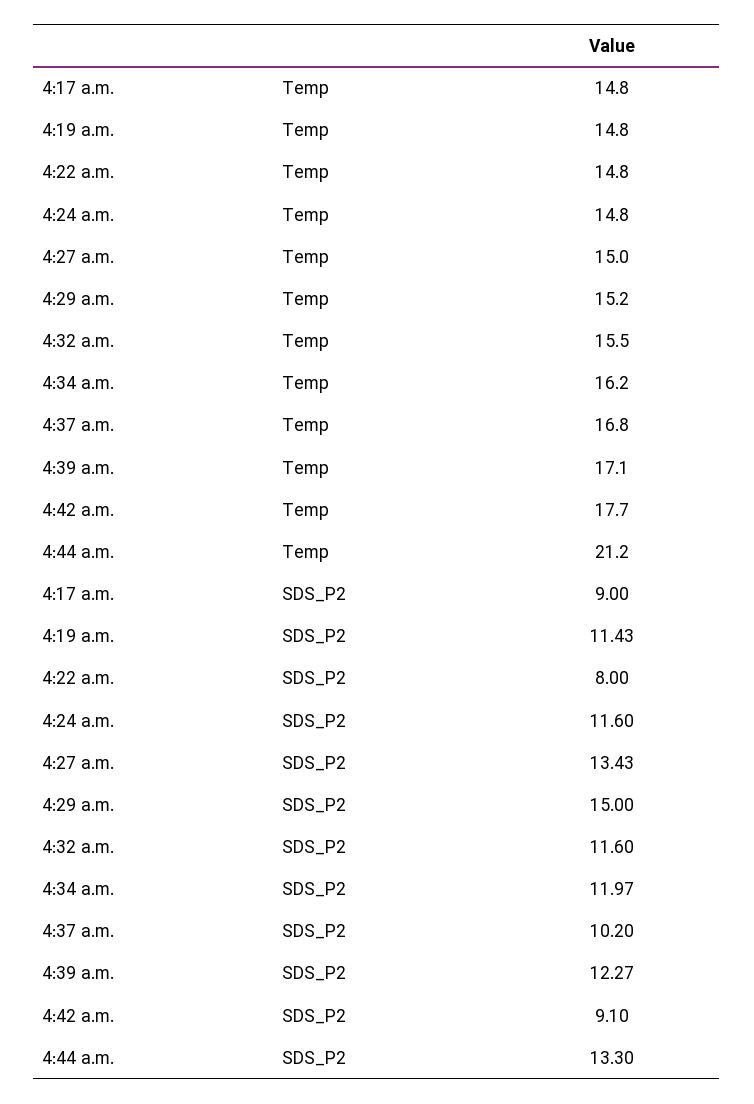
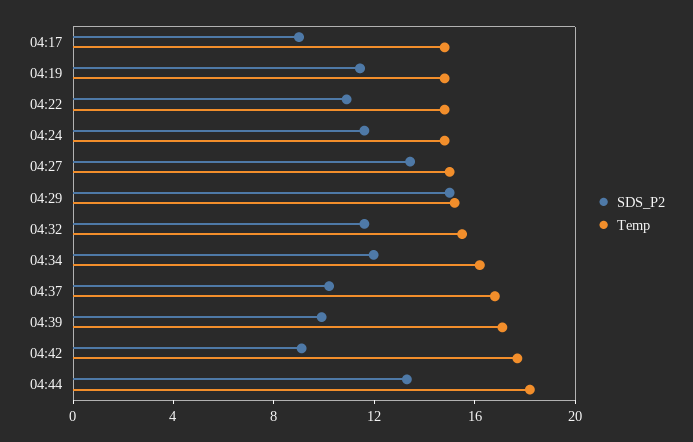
  {
    "Temp": {
      "4:17 a.m.": 14.8,
      "4:19 a.m.": 14.8,
      "4:22 a.m.": 14.8,
      "4:24 a.m.": 14.8,
      "4:27 a.m.": 15,
      "4:29 a.m.": 15.2,
      "4:32 a.m.": 15.5,
      "4:34 a.m.": 16.2,
      "4:37 a.m.": 16.8,
      "4:39 a.m.": 17.1,
      "4:42 a.m.": 17.7,
-     "4:44 a.m.": 21.2
+     "4:44 a.m.": 18
    },
    "SDS_P2": {
      "4:17 a.m.": 9,
      "4:19 a.m.": 11.43,
-     "4:22 a.m.": 8,
+     "4:22 a.m.": 11,
      "4:24 a.m.": 11.6,
      "4:27 a.m.": 13.43,
      "4:29 a.m.": 15,
      "4:32 a.m.": 11.6,
      "4:34 a.m.": 11.97,
      "4:37 a.m.": 10.2,
-     "4:39 a.m.": 12.27,
+     "4:39 a.m.": 10,
      "4:42 a.m.": 9.1,
      "4:44 a.m.": 13.3
    }
  }

